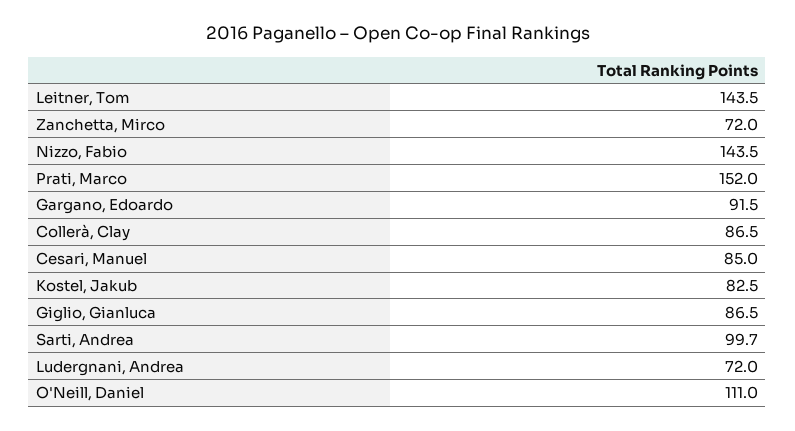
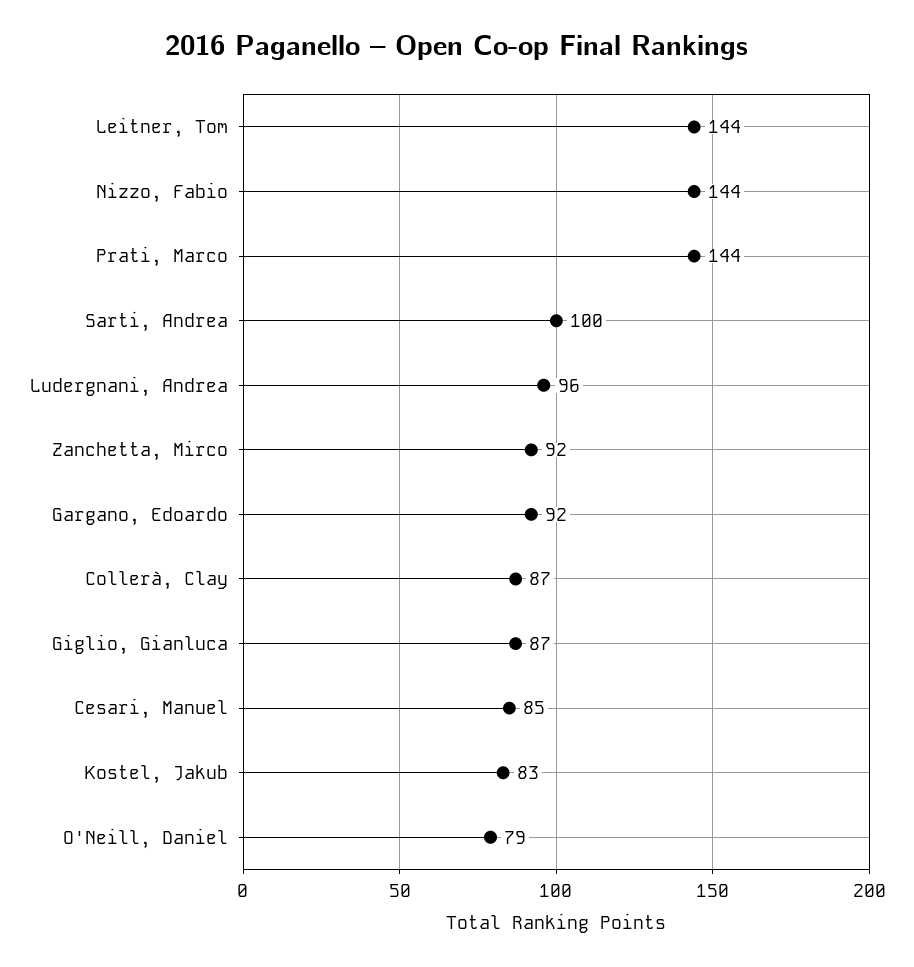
  {
    "Leitner, Tom": 143.5,
-   "Zanchetta, Mirco": 72,
+   "Zanchetta, Mirco": 92,
    "Nizzo, Fabio": 143.5,
-   "Prati, Marco": 152,
+   "Prati, Marco": 144,
    "Gargano, Edoardo": 91.5,
    "Collerà, Clay": 86.5,
    "Cesari, Manuel": 85,
    "Kostel, Jakub": 82.5,
    "Giglio, Gianluca": 86.5,
    "Sarti, Andrea": 99.7,
-   "Ludergnani, Andrea": 72,
+   "Ludergnani, Andrea": 96,
-   "O'Neill, Daniel": 111
+   "O'Neill, Daniel": 79
  }

